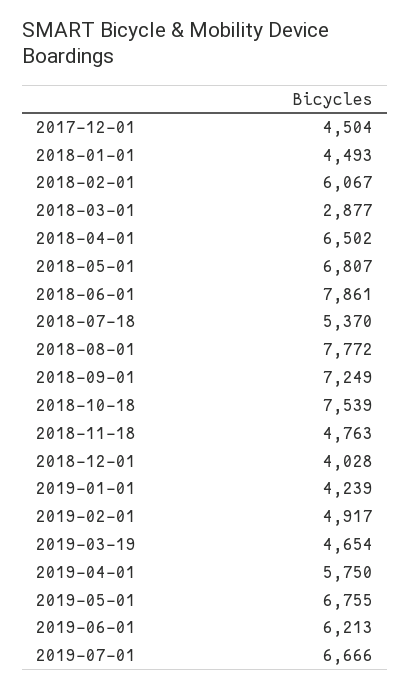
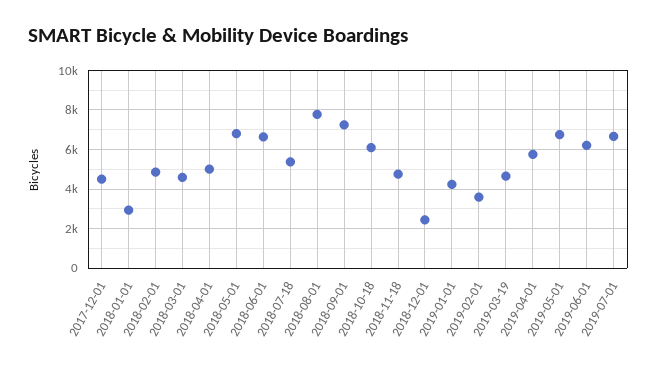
  {
    "2017-12-01": 4504,
-   "2018-01-01": 4493,
+   "2018-01-01": 3000,
-   "2018-02-01": 6067,
+   "2018-02-01": 5000,
-   "2018-03-01": 2877,
+   "2018-03-01": 4500,
-   "2018-04-01": 6502,
+   "2018-04-01": 5000,
    "2018-05-01": 6807,
-   "2018-06-01": 7861,
+   "2018-06-01": 6500,
    "2018-07-18": 5370,
    "2018-08-01": 7772,
    "2018-09-01": 7249,
-   "2018-10-18": 7539,
+   "2018-10-18": 6000,
    "2018-11-18": 4763,
-   "2018-12-01": 4028,
+   "2018-12-01": 2500,
    "2019-01-01": 4239,
-   "2019-02-01": 4917,
+   "2019-02-01": 3500,
    "2019-03-19": 4654,
    "2019-04-01": 5750,
    "2019-05-01": 6755,
    "2019-06-01": 6213,
    "2019-07-01": 6666
  }

